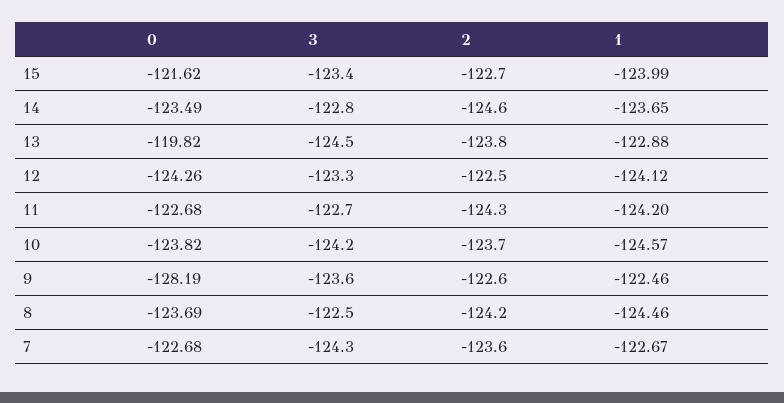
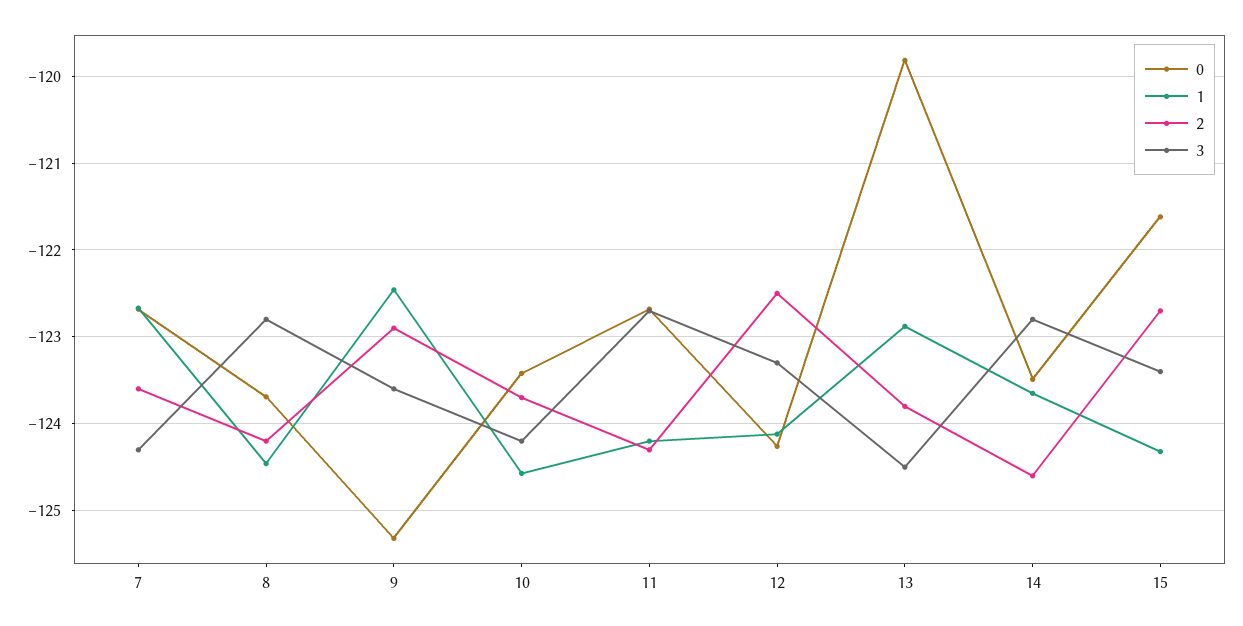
  {
    "0": {
      "15": -121.62,
      "14": -123.49,
      "13": -119.82,
      "12": -124.26,
      "11": -122.68,
-     "10": -123.82,
+     "10": -123.4,
-     "9": -128.19,
+     "9": -125.3,
      "8": -123.69,
      "7": -122.68
    },
    "3": {
      "15": -123.4,
      "14": -122.8,
      "13": -124.5,
      "12": -123.3,
      "11": -122.7,
      "10": -124.2,
      "9": -123.6,
-     "8": -122.5,
+     "8": -122.8,
      "7": -124.3
    },
    "2": {
      "15": -122.7,
      "14": -124.6,
      "13": -123.8,
      "12": -122.5,
      "11": -124.3,
      "10": -123.7,
-     "9": -122.6,
+     "9": -122.9,
      "8": -124.2,
      "7": -123.6
    },
    "1": {
-     "15": -123.99,
+     "15": -124.3,
      "14": -123.65,
      "13": -122.88,
      "12": -124.12,
      "11": -124.2,
      "10": -124.57,
      "9": -122.46,
      "8": -124.46,
      "7": -122.67
    }
  }

